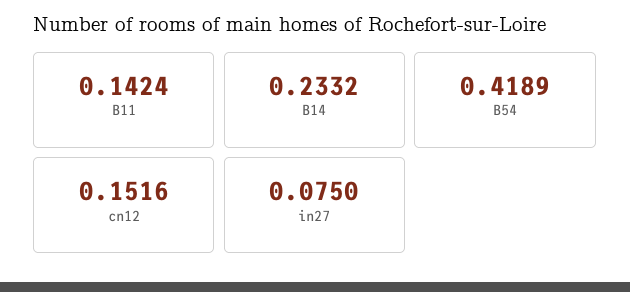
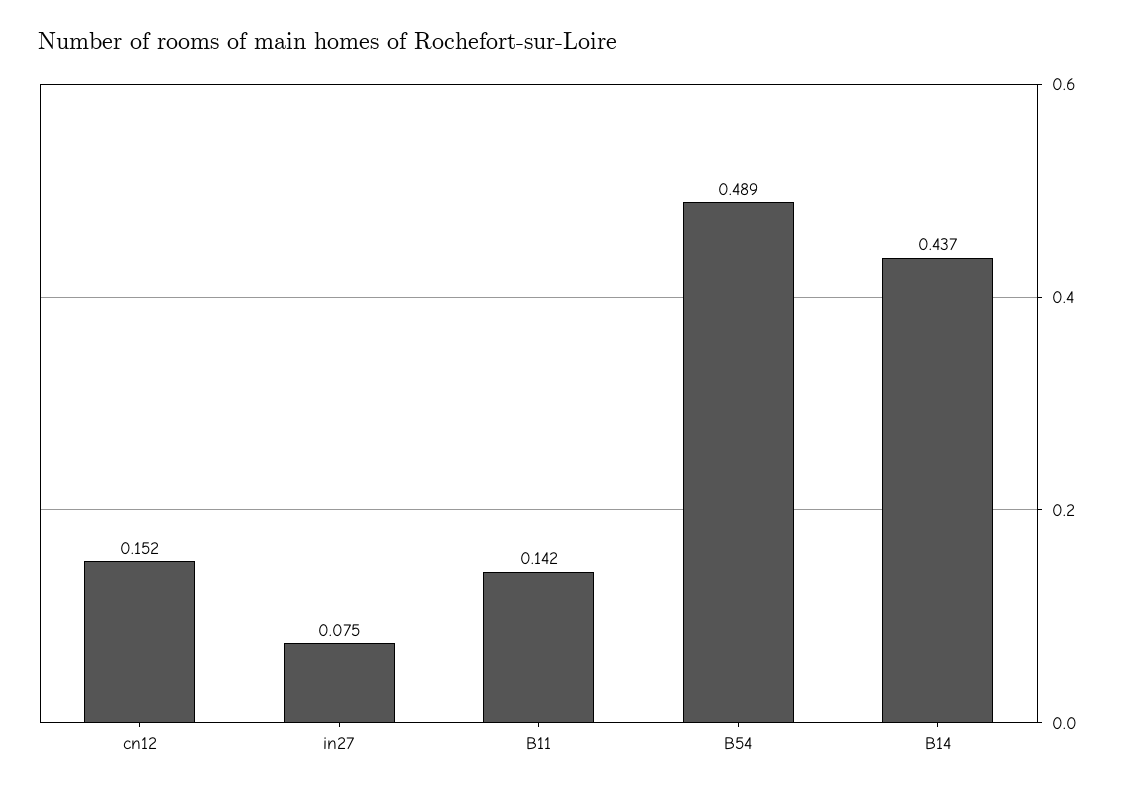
  {
    "B11": 0.1424,
-   "B14": 0.2332,
+   "B14": 0.437,
-   "B54": 0.4189,
+   "B54": 0.489,
    "cn12": 0.1516,
    "in27": 0.075
  }

